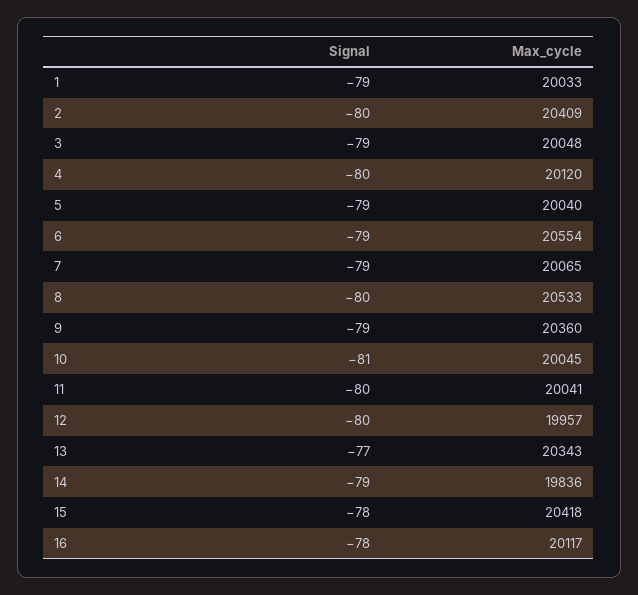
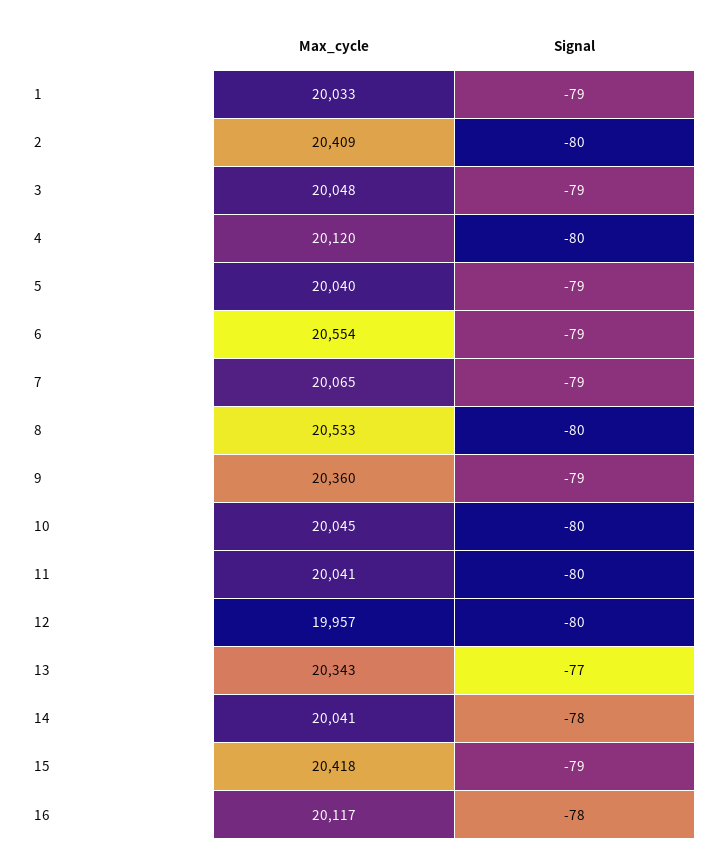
  {
    "Signal": {
      "1": -79,
      "2": -80,
      "3": -79,
      "4": -80,
      "5": -79,
      "6": -79,
      "7": -79,
      "8": -80,
      "9": -79,
-     "10": -81,
+     "10": -80,
      "11": -80,
      "12": -80,
      "13": -77,
-     "14": -79,
+     "14": -78,
-     "15": -78,
+     "15": -79,
      "16": -78
    },
    "Max_cycle": {
      "1": 20033,
      "2": 20409,
      "3": 20048,
      "4": 20120,
      "5": 20040,
      "6": 20554,
      "7": 20065,
      "8": 20533,
      "9": 20360,
      "10": 20045,
      "11": 20041,
      "12": 19957,
      "13": 20343,
-     "14": 19836,
+     "14": 20041,
      "15": 20418,
      "16": 20117
    }
  }

